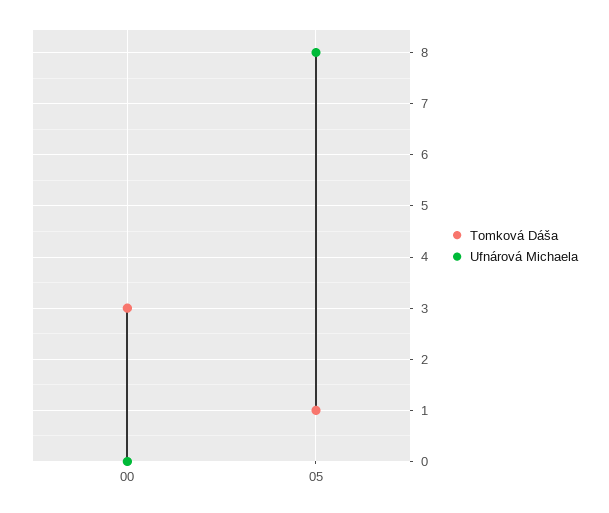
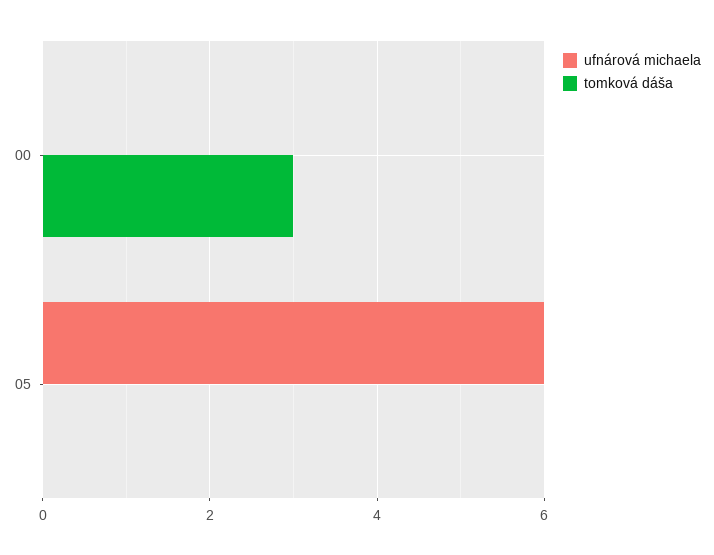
  {
    "Tomková Dáša": {
      "00": 3,
-     "05": 1
+     "05": 0
    },
    "Ufnárová Michaela": {
      "00": 0,
-     "05": 8
+     "05": 6
    }
  }

